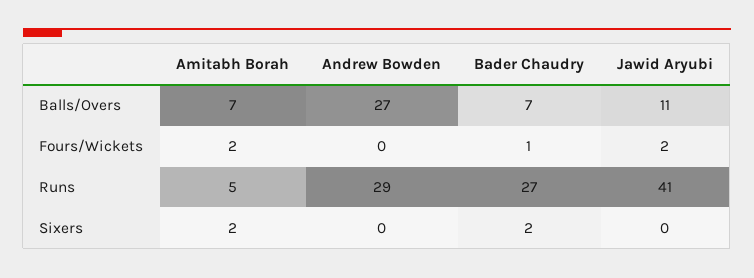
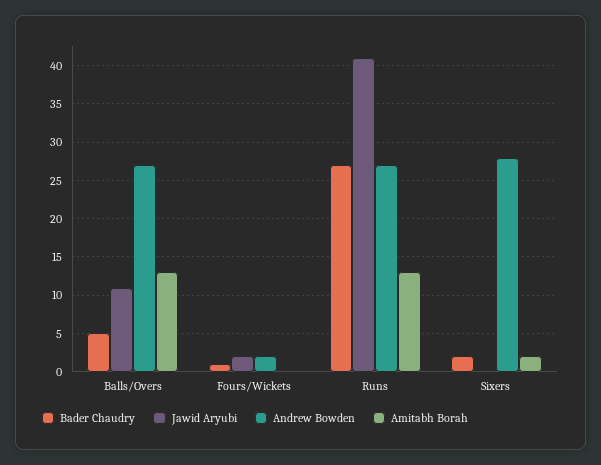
  {
    "Amitabh Borah": {
-     "Balls/Overs": 7,
+     "Balls/Overs": 13,
-     "Fours/Wickets": 2,
+     "Fours/Wickets": 0,
-     "Runs": 5,
+     "Runs": 13,
      "Sixers": 2
    },
    "Andrew Bowden": {
      "Balls/Overs": 27,
-     "Fours/Wickets": 0,
+     "Fours/Wickets": 2,
-     "Runs": 29,
+     "Runs": 27,
-     "Sixers": 0
+     "Sixers": 28
    },
    "Bader Chaudry": {
-     "Balls/Overs": 7,
+     "Balls/Overs": 5,
      "Fours/Wickets": 1,
      "Runs": 27,
      "Sixers": 2
    },
    "Jawid Aryubi": {
      "Balls/Overs": 11,
      "Fours/Wickets": 2,
      "Runs": 41,
      "Sixers": 0
    }
  }

